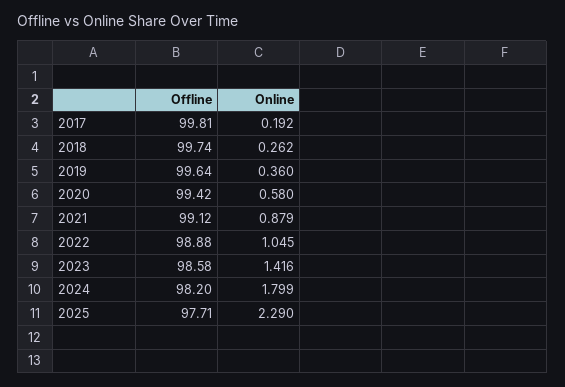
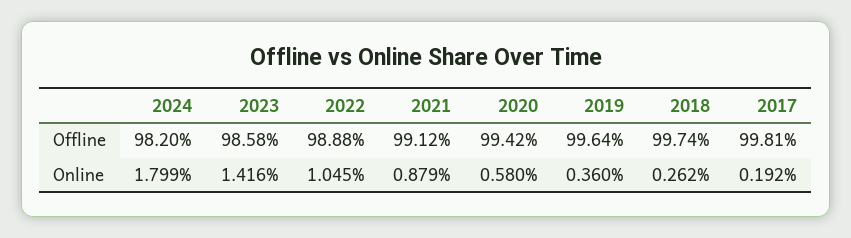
  {
    "Offline": {
      "2017": 99.81,
      "2018": 99.74,
      "2019": 99.64,
      "2020": 99.42,
      "2021": 99.12,
      "2022": 98.88,
      "2023": 98.58,
-     "2024": 98.2,
+     "2024": 98.2
-     "2025": 97.71
    },
    "Online": {
      "2017": 0.192,
      "2018": 0.262,
      "2019": 0.36,
      "2020": 0.58,
      "2021": 0.879,
      "2022": 1.045,
      "2023": 1.416,
-     "2024": 1.799,
+     "2024": 1.799
-     "2025": 2.29
    }
  }

